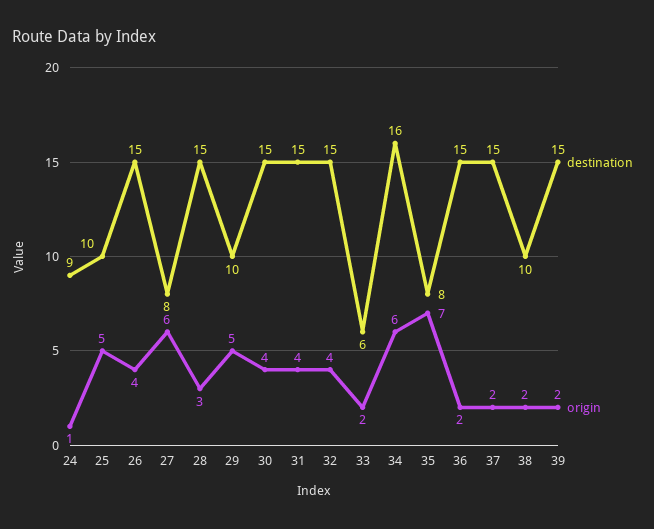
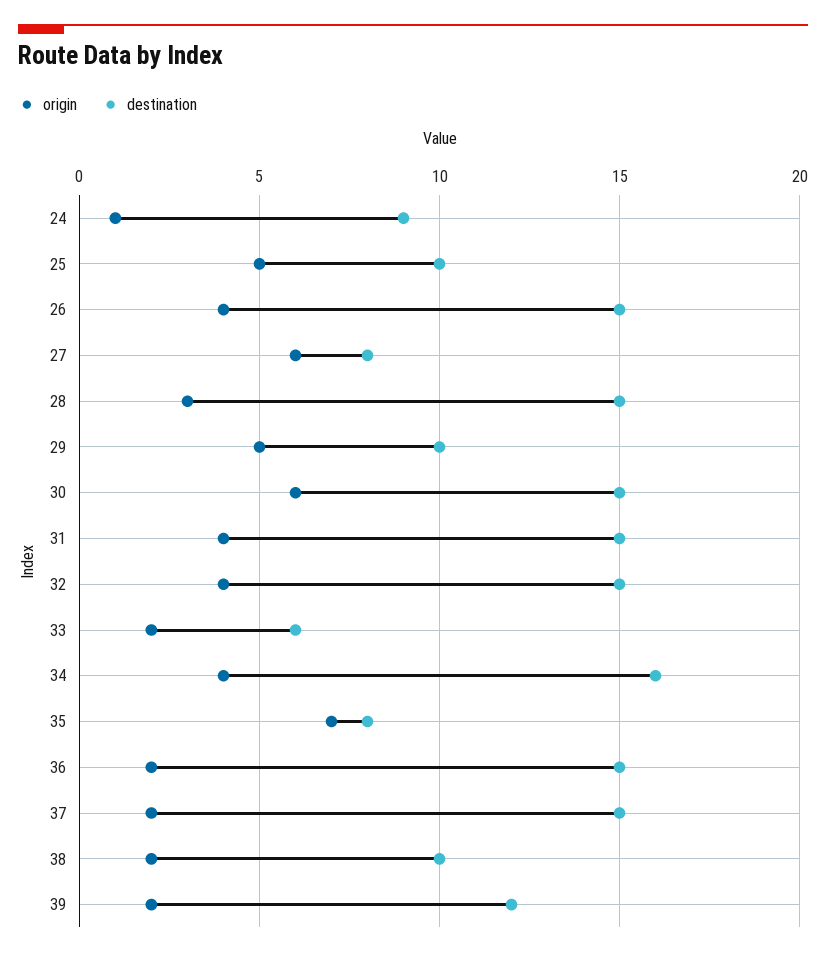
  {
    "destination": {
      "24": 9,
      "25": 10,
      "26": 15,
      "27": 8,
      "28": 15,
      "29": 10,
      "30": 15,
      "31": 15,
      "32": 15,
      "33": 6,
      "34": 16,
      "35": 8,
      "36": 15,
      "37": 15,
      "38": 10,
-     "39": 15
+     "39": 12
    },
    "origin": {
      "24": 1,
      "25": 5,
      "26": 4,
      "27": 6,
      "28": 3,
      "29": 5,
-     "30": 4,
+     "30": 6,
      "31": 4,
      "32": 4,
      "33": 2,
-     "34": 6,
+     "34": 4,
      "35": 7,
      "36": 2,
      "37": 2,
      "38": 2,
      "39": 2
    }
  }

